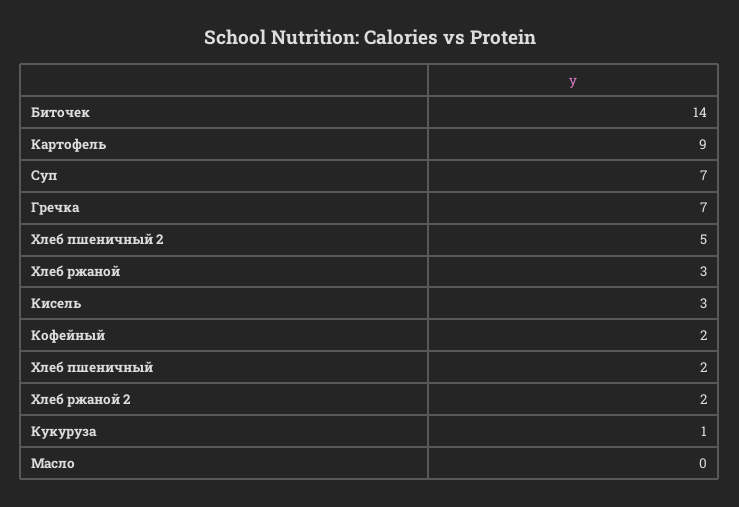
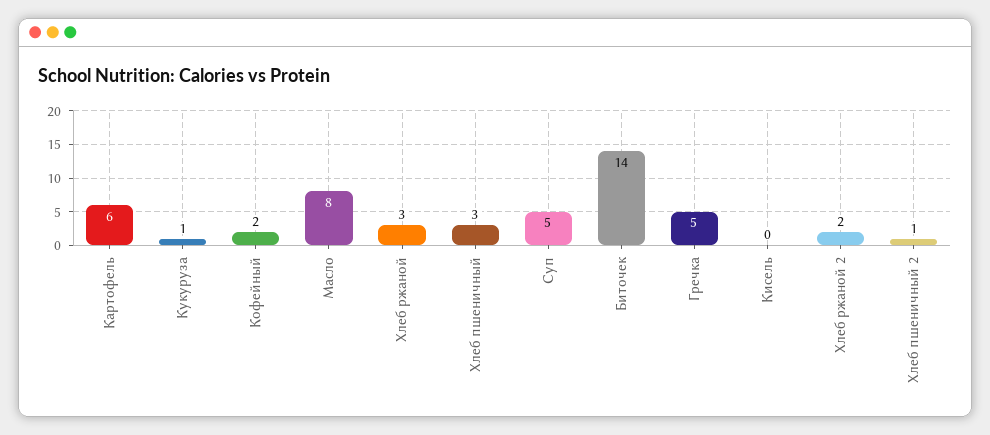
  {
    "Биточек": 14,
-   "Картофель": 9,
+   "Картофель": 6,
-   "Суп": 7,
+   "Суп": 5,
-   "Гречка": 7,
+   "Гречка": 5,
-   "Хлеб пшеничный 2": 5,
+   "Хлеб пшеничный 2": 1,
    "Хлеб ржаной": 3,
-   "Кисель": 3,
+   "Кисель": 0,
    "Кофейный": 2,
-   "Хлеб пшеничный": 2,
+   "Хлеб пшеничный": 3,
    "Хлеб ржаной 2": 2,
    "Кукуруза": 1,
-   "Масло": 0
+   "Масло": 8
  }

